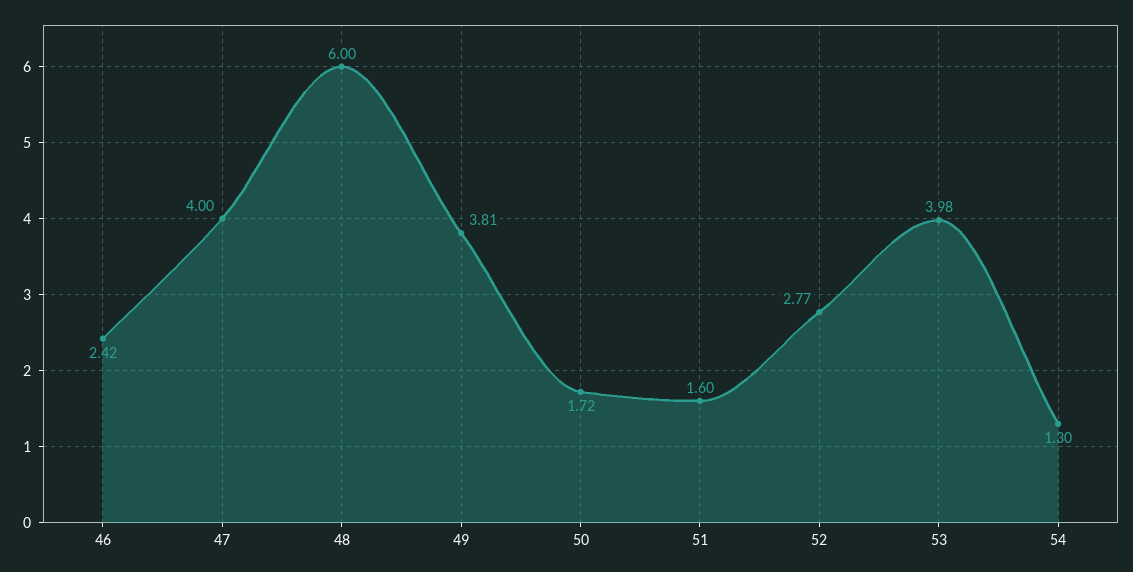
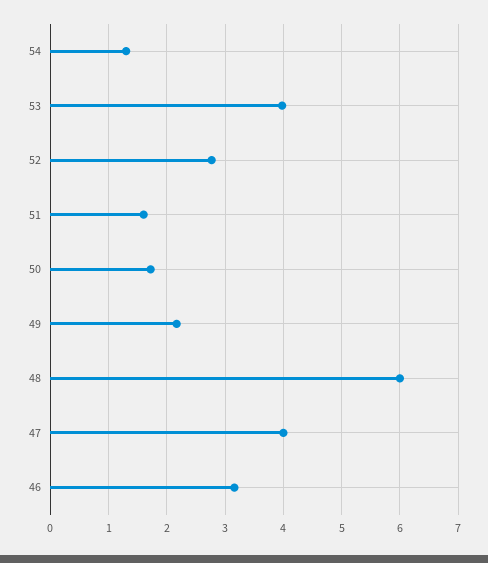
  {
-   "46": 2.42,
+   "46": 3.2,
    "47": 4,
    "48": 6,
-   "49": 3.81,
+   "49": 2.2,
    "50": 1.72,
    "51": 1.6,
    "52": 2.77,
    "53": 3.98,
    "54": 1.3
  }

